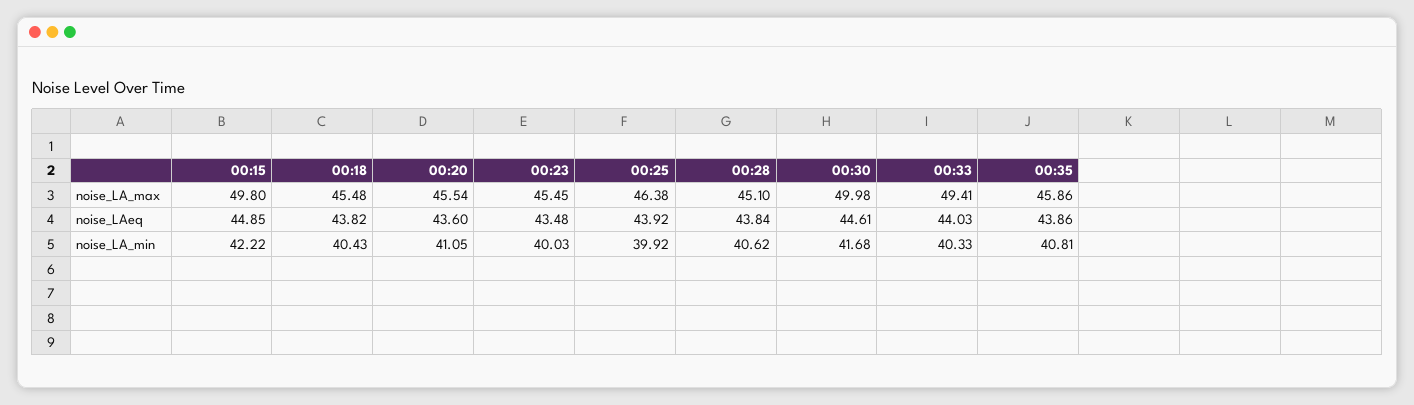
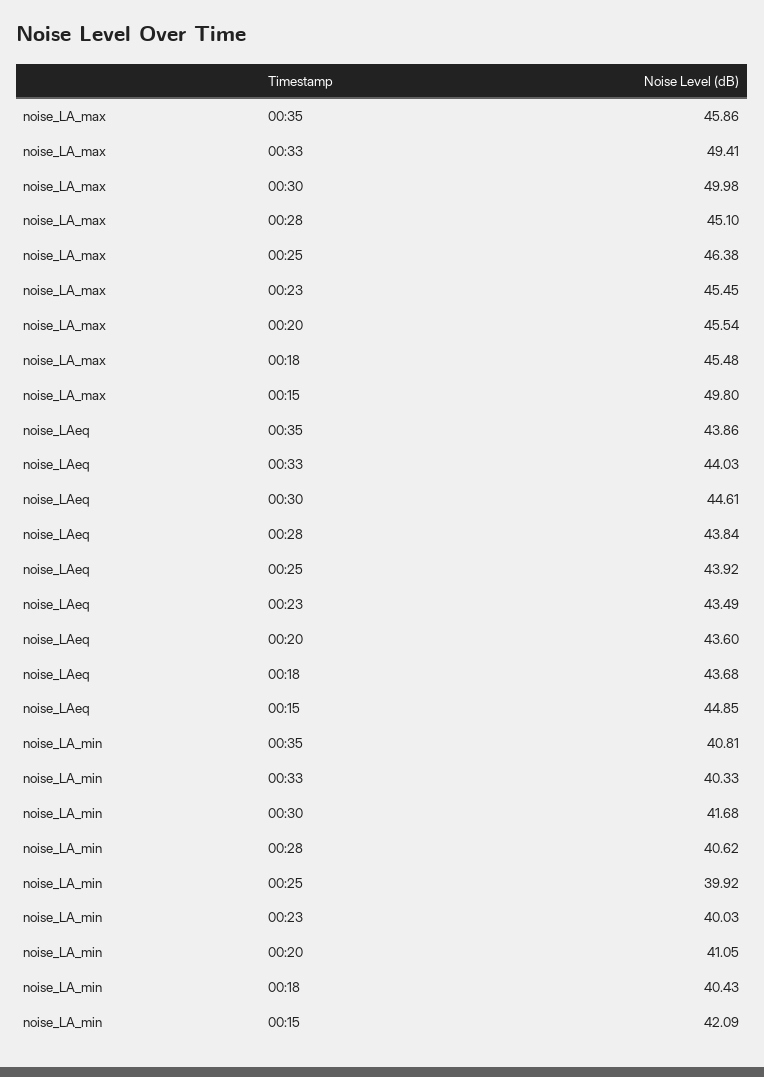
  {
    "00:15": {
      "noise_LA_max": 49.8,
      "noise_LAeq": 44.85,
-     "noise_LA_min": 42.22
+     "noise_LA_min": 42.09
    },
    "00:18": {
      "noise_LA_max": 45.48,
-     "noise_LAeq": 43.82,
+     "noise_LAeq": 43.68,
      "noise_LA_min": 40.43
    },
    "00:20": {
      "noise_LA_max": 45.54,
      "noise_LAeq": 43.6,
      "noise_LA_min": 41.05
    },
    "00:23": {
      "noise_LA_max": 45.45,
-     "noise_LAeq": 43.48,
+     "noise_LAeq": 43.49,
      "noise_LA_min": 40.03
    },
    "00:25": {
      "noise_LA_max": 46.38,
      "noise_LAeq": 43.92,
      "noise_LA_min": 39.92
    },
    "00:28": {
      "noise_LA_max": 45.1,
      "noise_LAeq": 43.84,
      "noise_LA_min": 40.62
    },
    "00:30": {
      "noise_LA_max": 49.98,
      "noise_LAeq": 44.61,
      "noise_LA_min": 41.68
    },
    "00:33": {
      "noise_LA_max": 49.41,
      "noise_LAeq": 44.03,
      "noise_LA_min": 40.33
    },
    "00:35": {
      "noise_LA_max": 45.86,
      "noise_LAeq": 43.86,
      "noise_LA_min": 40.81
    }
  }

